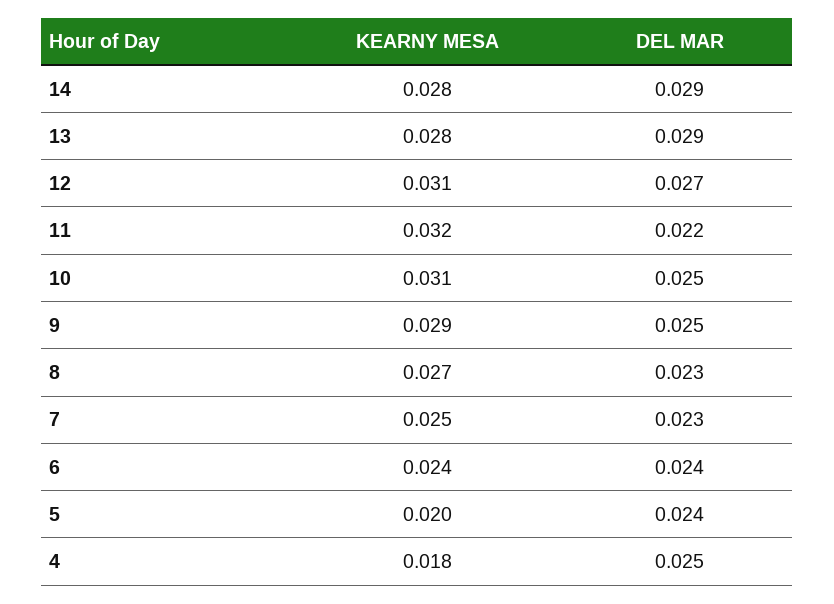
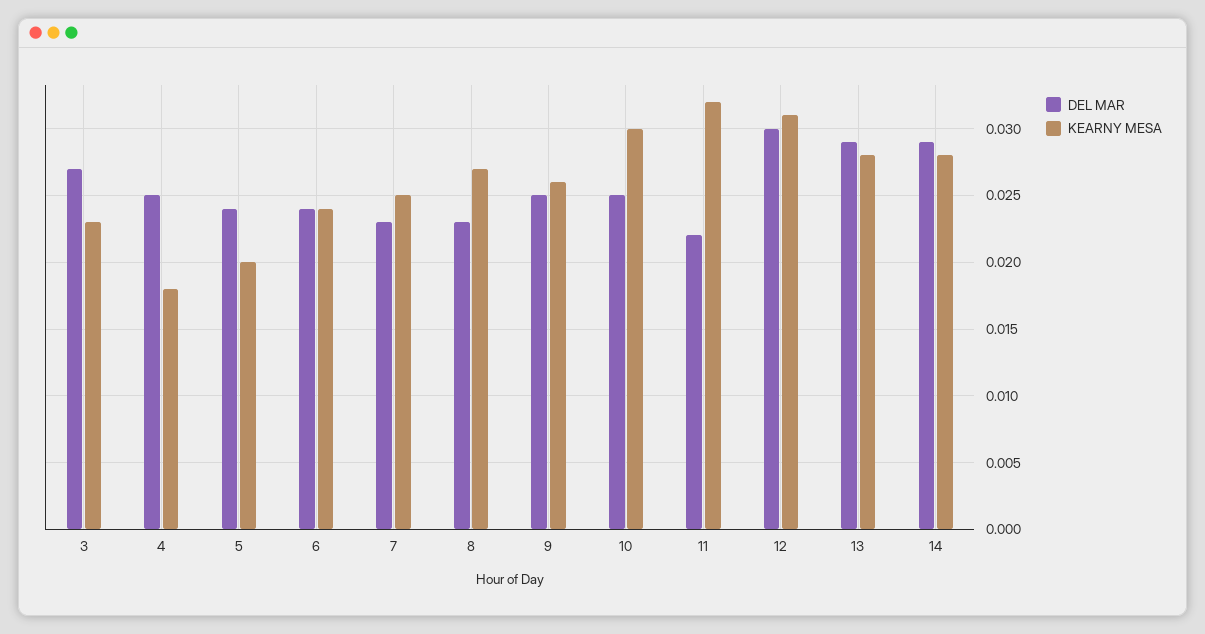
  {
    "KEARNY MESA": {
      "14": 0.028,
      "13": 0.028,
      "12": 0.031,
      "11": 0.032,
-     "10": 0.031,
+     "10": 0.03,
-     "9": 0.029,
+     "9": 0.026,
      "8": 0.027,
      "7": 0.025,
      "6": 0.024,
      "5": 0.02,
-     "4": 0.018
+     "4": 0.018,
+     "3": 0.023
    },
    "DEL MAR": {
      "14": 0.029,
      "13": 0.029,
-     "12": 0.027,
+     "12": 0.03,
      "11": 0.022,
      "10": 0.025,
      "9": 0.025,
      "8": 0.023,
      "7": 0.023,
      "6": 0.024,
      "5": 0.024,
-     "4": 0.025
+     "4": 0.025,
+     "3": 0.027
    }
  }

